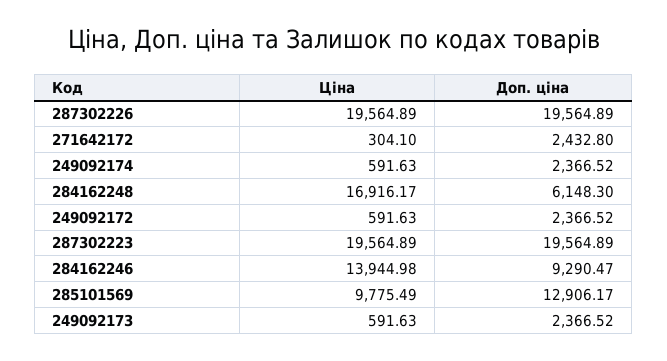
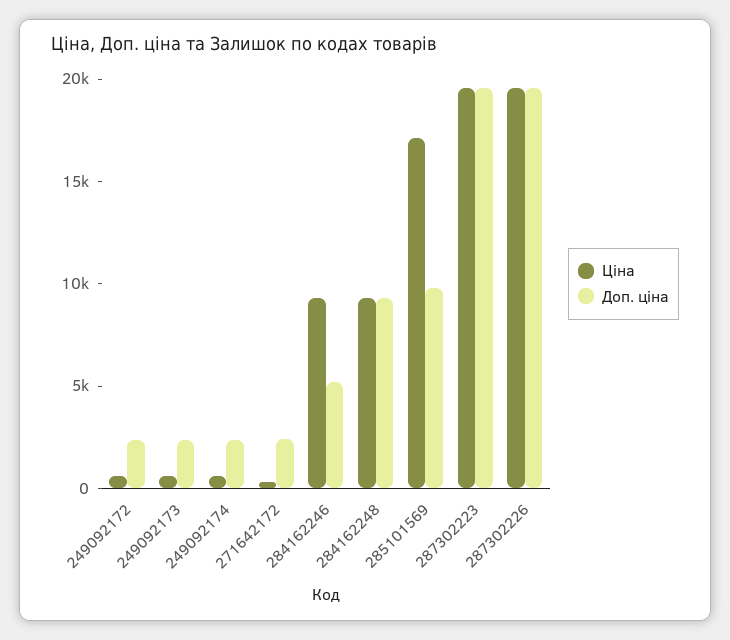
  {
    "Ціна": {
      "287302226": 19564.89,
      "271642172": 304.1,
      "249092174": 591.63,
-     "284162248": 16916.17,
+     "284162248": 9000,
      "249092172": 591.63,
      "287302223": 19564.89,
-     "284162246": 13944.98,
+     "284162246": 9000,
-     "285101569": 9775.49,
+     "285101569": 17000,
      "249092173": 591.63
    },
    "Доп. ціна": {
      "287302226": 19564.89,
      "271642172": 2432.8,
      "249092174": 2366.52,
-     "284162248": 6148.3,
+     "284162248": 9000,
      "249092172": 2366.52,
      "287302223": 19564.89,
-     "284162246": 9290.47,
+     "284162246": 5000,
-     "285101569": 12906.17,
+     "285101569": 10000,
      "249092173": 2366.52
    }
  }

